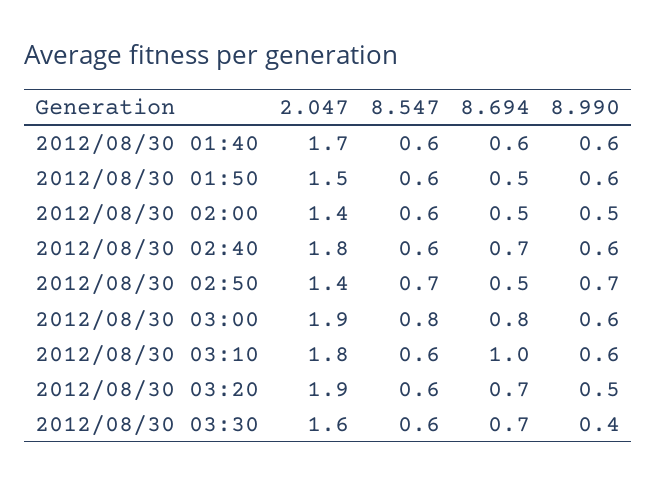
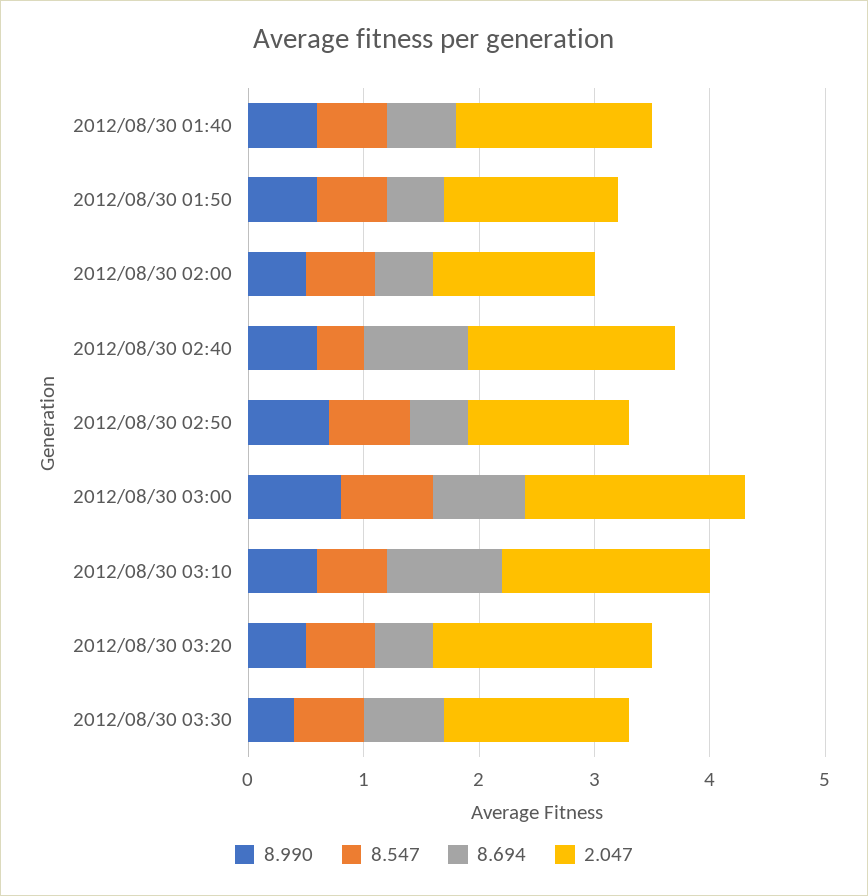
  {
    "2.047": {
      "2012/08/30 01:40": 1.7,
      "2012/08/30 01:50": 1.5,
      "2012/08/30 02:00": 1.4,
      "2012/08/30 02:40": 1.8,
      "2012/08/30 02:50": 1.4,
      "2012/08/30 03:00": 1.9,
      "2012/08/30 03:10": 1.8,
      "2012/08/30 03:20": 1.9,
      "2012/08/30 03:30": 1.6
    },
    "8.547": {
      "2012/08/30 01:40": 0.6,
      "2012/08/30 01:50": 0.6,
      "2012/08/30 02:00": 0.6,
-     "2012/08/30 02:40": 0.6,
+     "2012/08/30 02:40": 0.4,
      "2012/08/30 02:50": 0.7,
      "2012/08/30 03:00": 0.8,
      "2012/08/30 03:10": 0.6,
      "2012/08/30 03:20": 0.6,
      "2012/08/30 03:30": 0.6
    },
    "8.694": {
      "2012/08/30 01:40": 0.6,
      "2012/08/30 01:50": 0.5,
      "2012/08/30 02:00": 0.5,
-     "2012/08/30 02:40": 0.7,
+     "2012/08/30 02:40": 0.9,
      "2012/08/30 02:50": 0.5,
      "2012/08/30 03:00": 0.8,
      "2012/08/30 03:10": 1,
-     "2012/08/30 03:20": 0.7,
+     "2012/08/30 03:20": 0.5,
      "2012/08/30 03:30": 0.7
    },
    "8.990": {
      "2012/08/30 01:40": 0.6,
      "2012/08/30 01:50": 0.6,
      "2012/08/30 02:00": 0.5,
      "2012/08/30 02:40": 0.6,
      "2012/08/30 02:50": 0.7,
-     "2012/08/30 03:00": 0.6,
+     "2012/08/30 03:00": 0.8,
      "2012/08/30 03:10": 0.6,
      "2012/08/30 03:20": 0.5,
      "2012/08/30 03:30": 0.4
    }
  }

